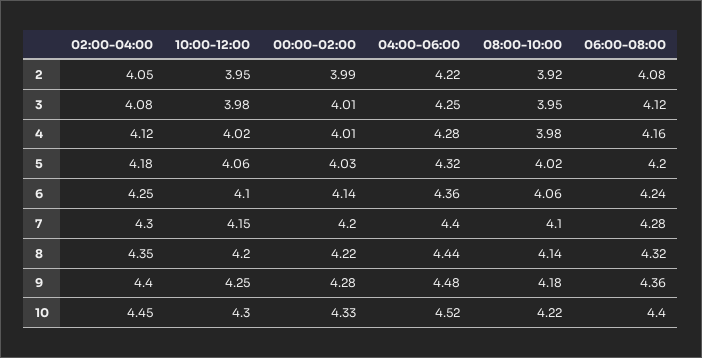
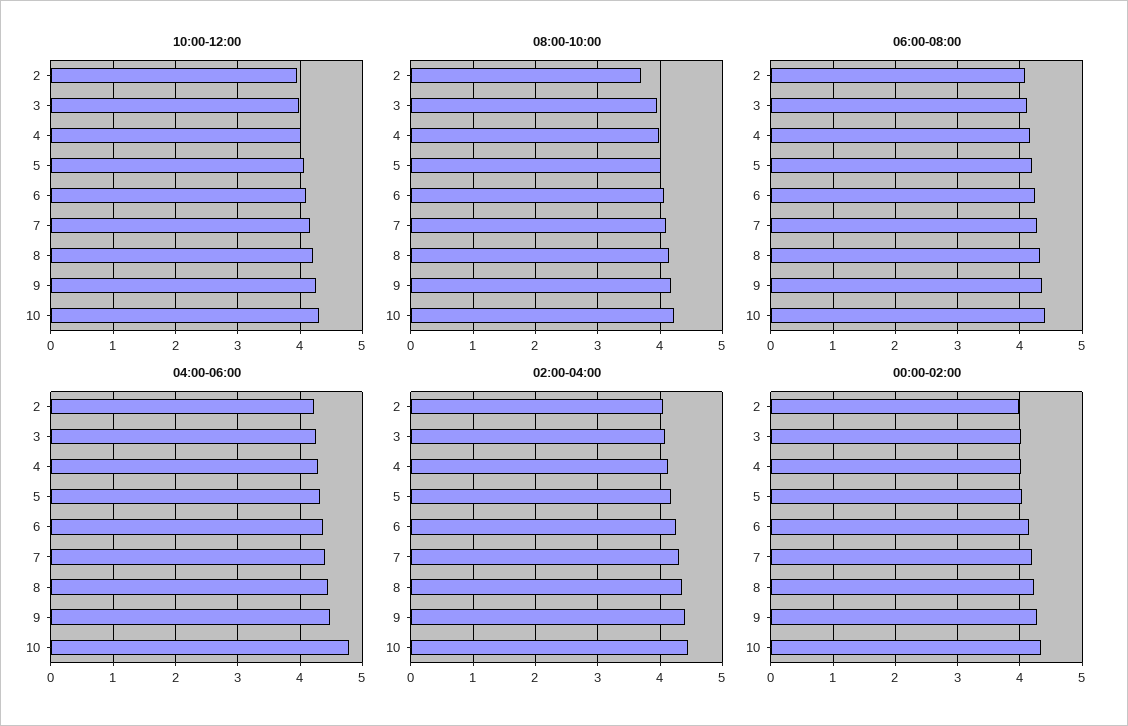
  {
    "02:00-04:00": {
      "2": 4.05,
      "3": 4.08,
      "4": 4.12,
      "5": 4.18,
      "6": 4.25,
      "7": 4.3,
      "8": 4.35,
      "9": 4.4,
      "10": 4.45
    },
    "10:00-12:00": {
      "2": 3.95,
      "3": 3.98,
      "4": 4.02,
      "5": 4.06,
      "6": 4.1,
      "7": 4.15,
      "8": 4.2,
      "9": 4.25,
      "10": 4.3
    },
    "00:00-02:00": {
      "2": 3.99,
      "3": 4.01,
      "4": 4.01,
      "5": 4.03,
      "6": 4.14,
      "7": 4.2,
      "8": 4.22,
      "9": 4.28,
      "10": 4.33
    },
    "04:00-06:00": {
      "2": 4.22,
      "3": 4.25,
      "4": 4.28,
      "5": 4.32,
      "6": 4.36,
      "7": 4.4,
      "8": 4.44,
      "9": 4.48,
-     "10": 4.52
+     "10": 4.8
    },
    "08:00-10:00": {
-     "2": 3.92,
+     "2": 3.7,
      "3": 3.95,
      "4": 3.98,
      "5": 4.02,
      "6": 4.06,
      "7": 4.1,
      "8": 4.14,
      "9": 4.18,
      "10": 4.22
    },
    "06:00-08:00": {
      "2": 4.08,
      "3": 4.12,
      "4": 4.16,
      "5": 4.2,
      "6": 4.24,
      "7": 4.28,
      "8": 4.32,
      "9": 4.36,
      "10": 4.4
    }
  }

